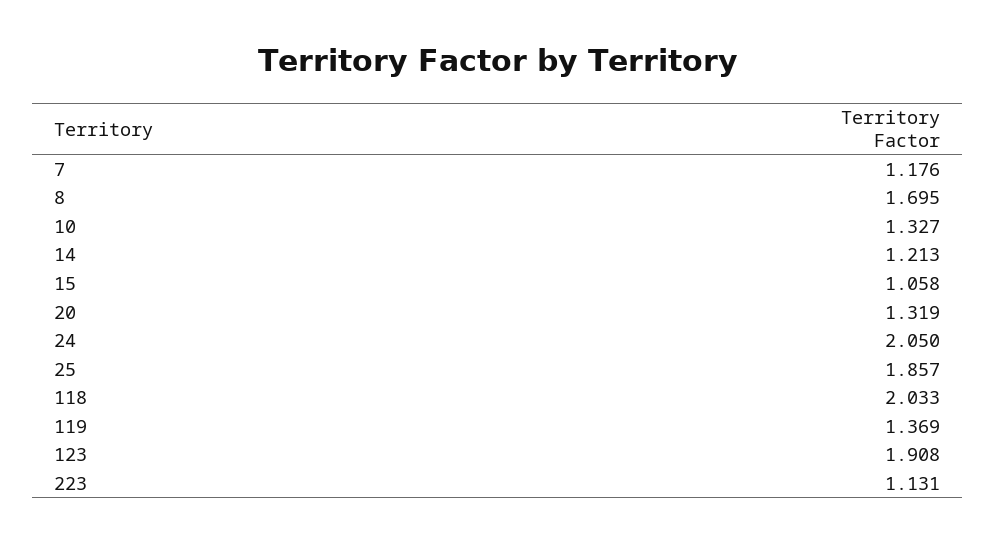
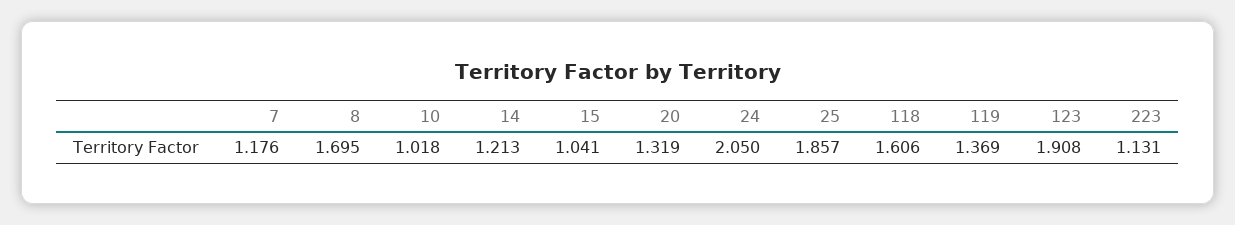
  {
    "7": 1.176,
    "8": 1.695,
-   "10": 1.327,
+   "10": 1.018,
    "14": 1.213,
-   "15": 1.058,
+   "15": 1.041,
    "20": 1.319,
    "24": 2.05,
    "25": 1.857,
-   "118": 2.033,
+   "118": 1.606,
    "119": 1.369,
    "123": 1.908,
    "223": 1.131
  }

